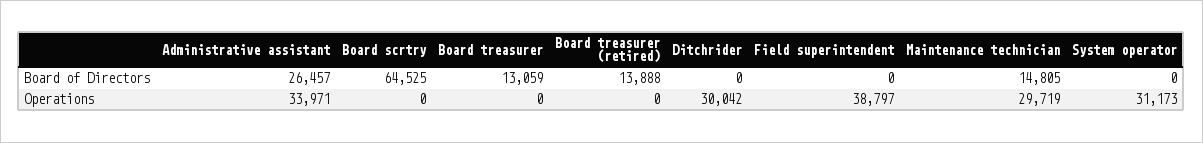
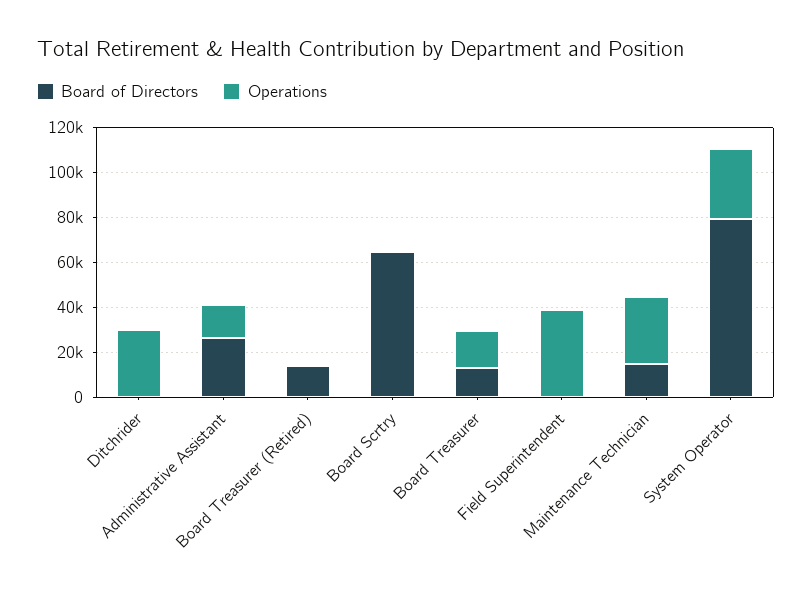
  {
    "Board of Directors": {
      "Administrative assistant": 26457,
      "Board scrtry": 64525,
      "Board treasurer": 13059,
      "Board treasurer (retired)": 13888,
      "Ditchrider": 0,
      "Field superintendent": 0,
      "Maintenance technician": 14805,
-     "System operator": 0
+     "System operator": 80000
    },
    "Operations": {
-     "Administrative assistant": 33971,
+     "Administrative assistant": 15000,
      "Board scrtry": 0,
-     "Board treasurer": 0,
+     "Board treasurer": 15000,
      "Board treasurer (retired)": 0,
      "Ditchrider": 30042,
      "Field superintendent": 38797,
      "Maintenance technician": 29719,
      "System operator": 31173
    }
  }

